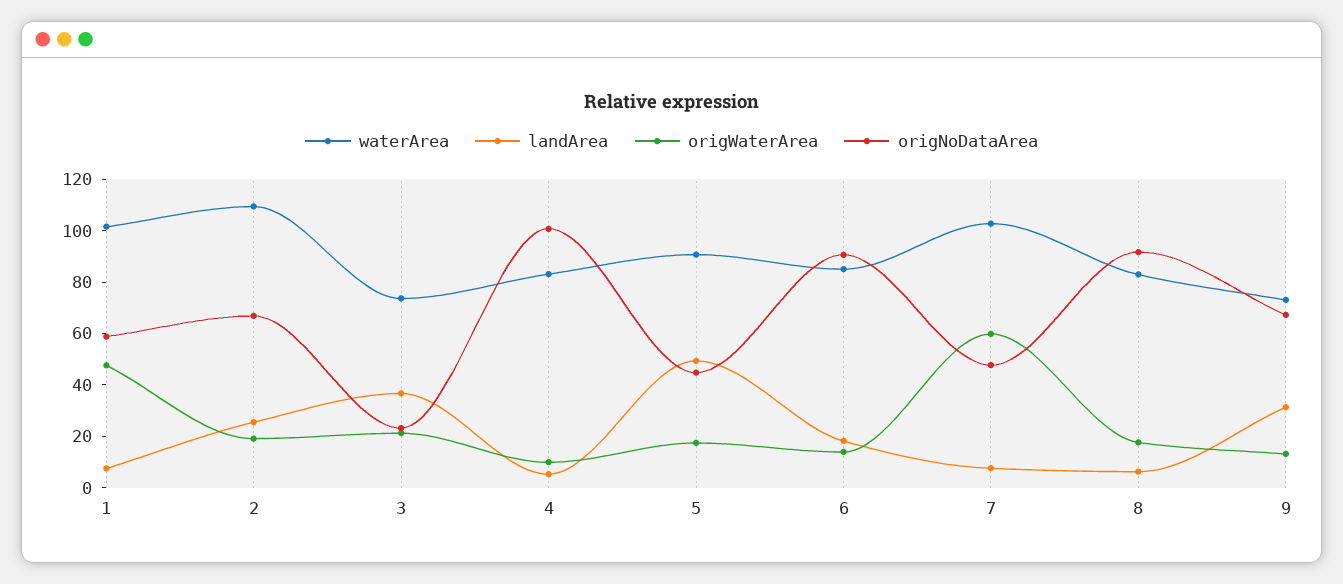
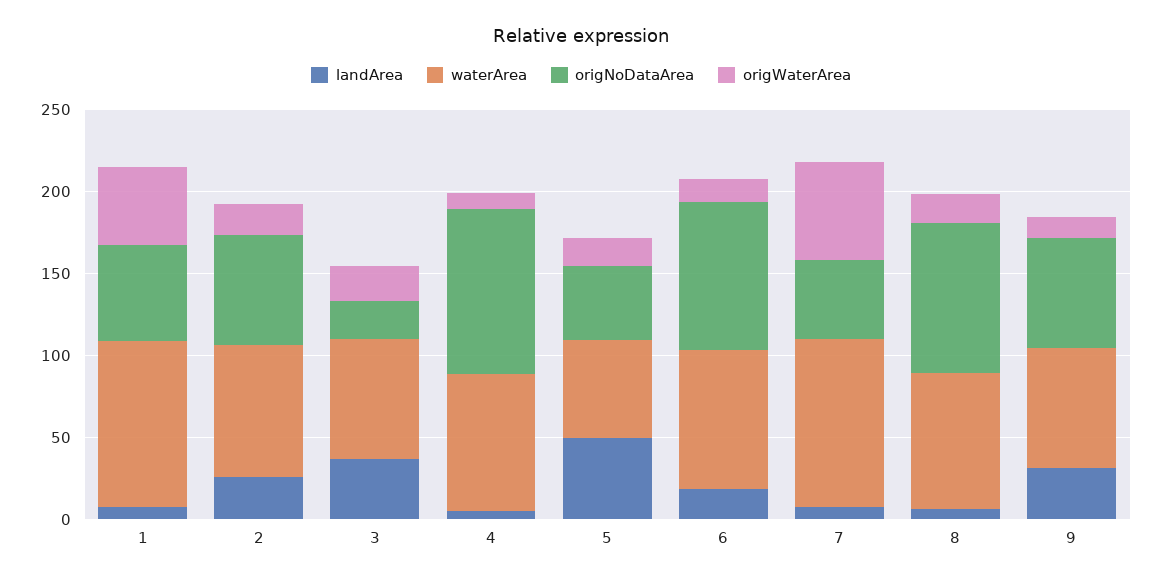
  {
    "waterArea": {
      "1": 100,
-     "2": 110,
+     "2": 80,
      "3": 75,
      "4": 85,
-     "5": 90,
+     "5": 60,
      "6": 85,
      "7": 105,
      "8": 85,
      "9": 75
    },
    "landArea": {
      "1": 10,
      "2": 25,
      "3": 35,
      "4": 5,
      "5": 50,
      "6": 20,
      "7": 10,
      "8": 5,
      "9": 30
    },
    "origWaterArea": {
      "1": 50,
      "2": 20,
      "3": 20,
      "4": 10,
      "5": 15,
      "6": 15,
      "7": 60,
      "8": 20,
      "9": 15
    },
    "origNoDataArea": {
      "1": 60,
      "2": 65,
      "3": 25,
      "4": 100,
      "5": 45,
      "6": 90,
      "7": 50,
      "8": 90,
      "9": 65
    }
  }

